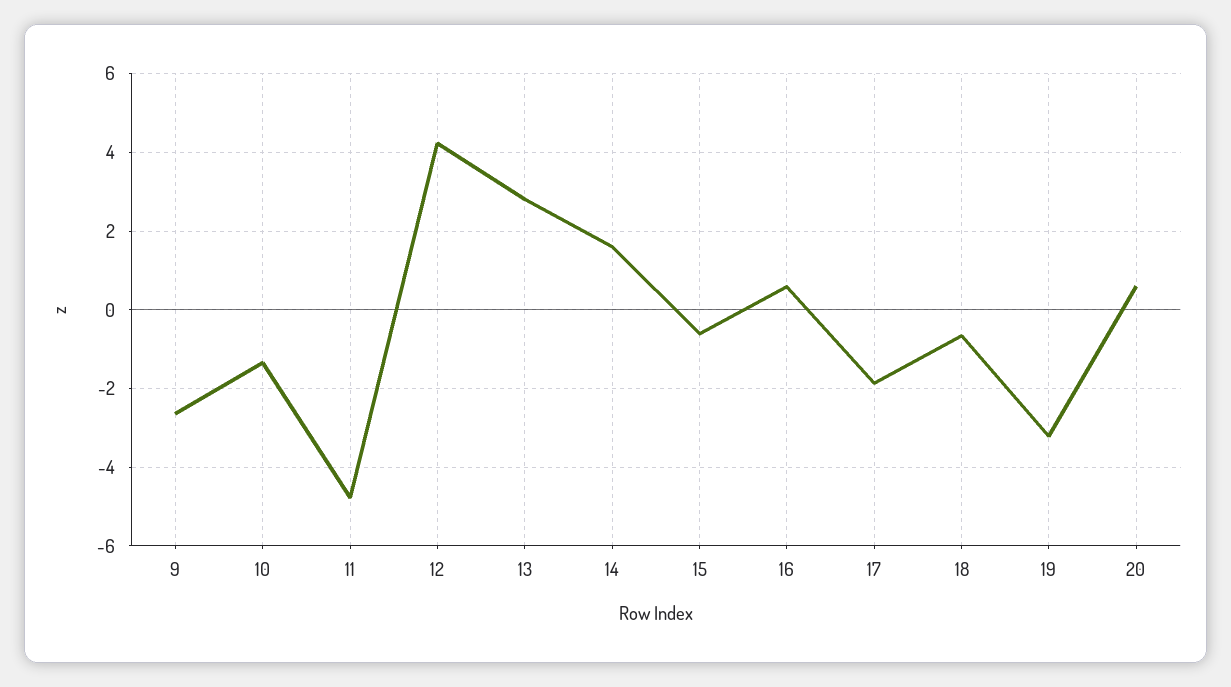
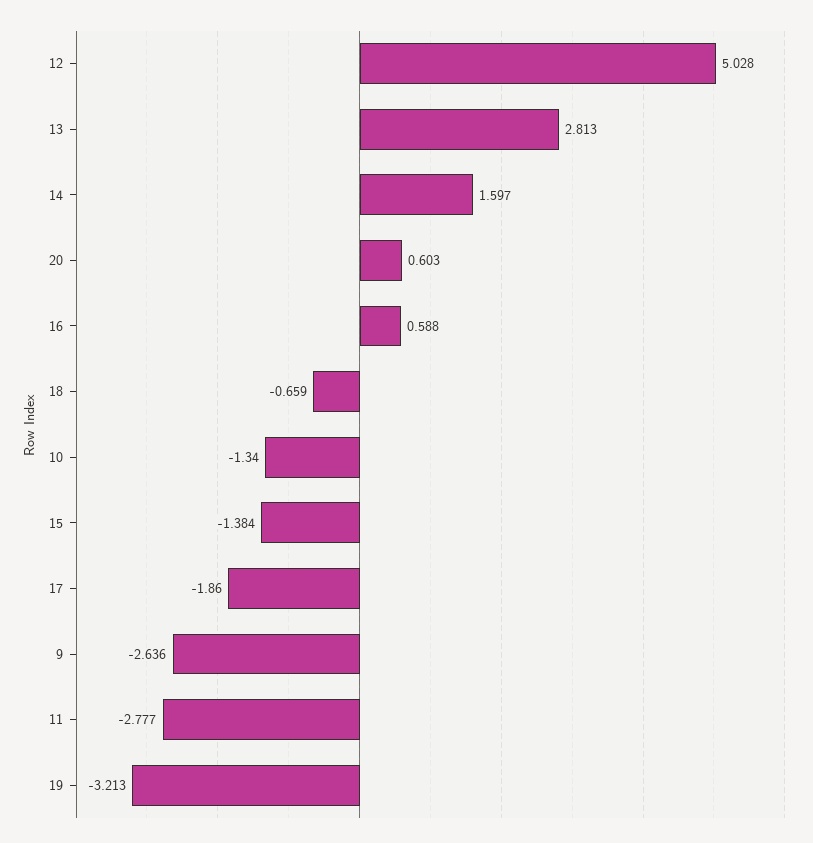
  {
    "9": -2.636,
    "10": -1.34,
-   "11": -4.8,
+   "11": -2.777,
-   "12": 4.2,
+   "12": 5.028,
    "13": 2.813,
    "14": 1.597,
-   "15": -0.6,
+   "15": -1.384,
    "16": 0.588,
    "17": -1.86,
    "18": -0.659,
    "19": -3.213,
    "20": 0.603
  }

